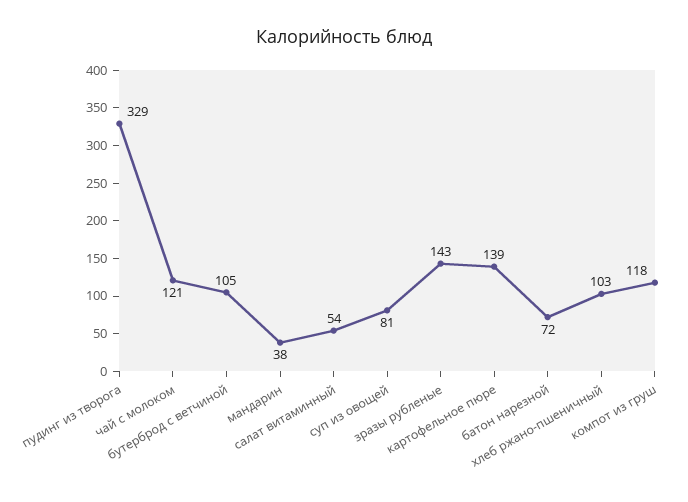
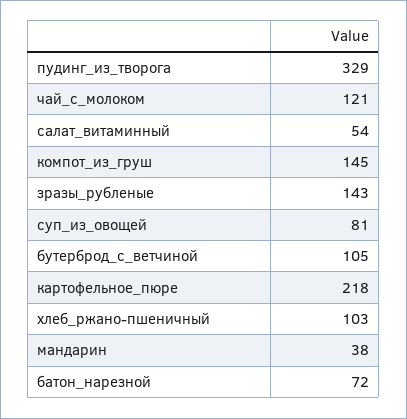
  {
    "пудинг из творога": 329,
    "чай с молоком": 121,
    "бутерброд с ветчиной": 105,
    "мандарин": 38,
    "салат витаминный": 54,
    "суп из овощей": 81,
    "зразы рубленые": 143,
-   "картофельное пюре": 139,
+   "картофельное пюре": 218,
    "батон нарезной": 72,
    "хлеб ржано-пшеничный": 103,
-   "компот из груш": 118
+   "компот из груш": 145
  }

